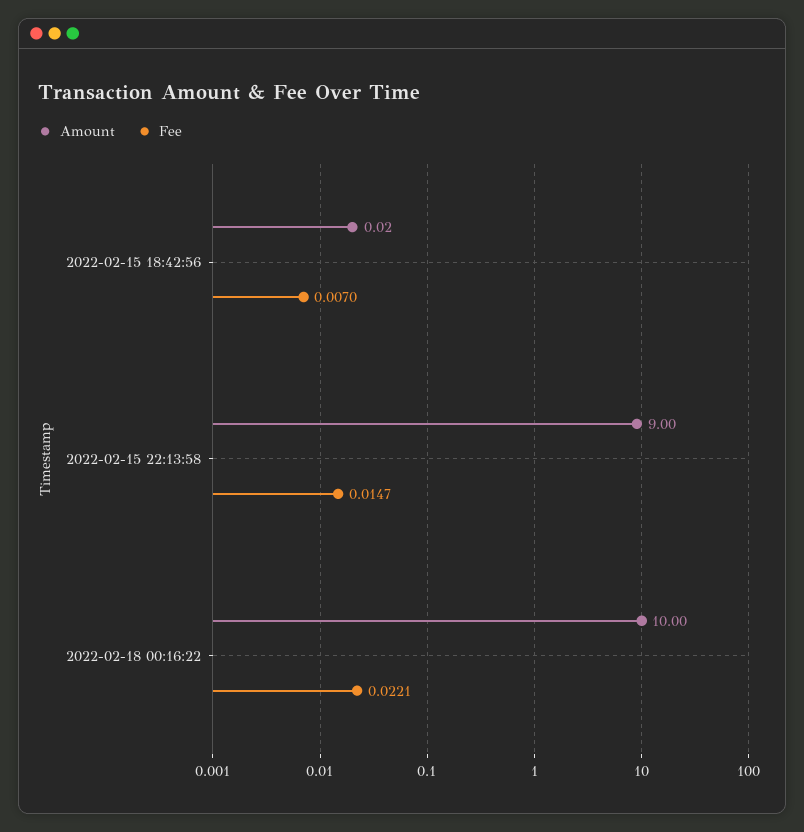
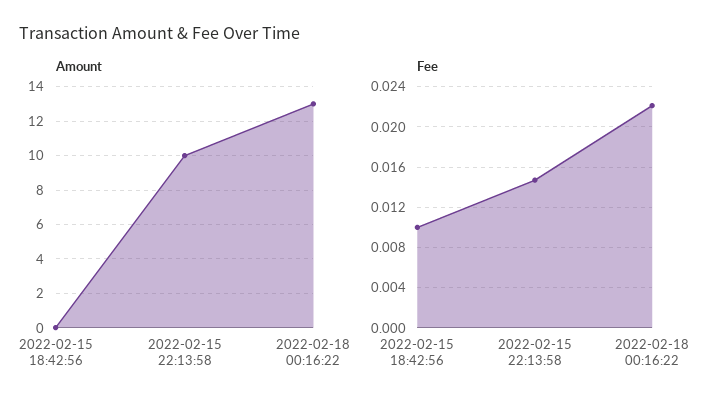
  {
    "Amount": {
      "2022-02-15 18:42:56": 0.02,
-     "2022-02-15 22:13:58": 9,
+     "2022-02-15 22:13:58": 10,
-     "2022-02-18 00:16:22": 10
+     "2022-02-18 00:16:22": 13
    },
    "Fee": {
-     "2022-02-15 18:42:56": 0.007,
+     "2022-02-15 18:42:56": 0.01,
      "2022-02-15 22:13:58": 0.0147,
      "2022-02-18 00:16:22": 0.0221
    }
  }

